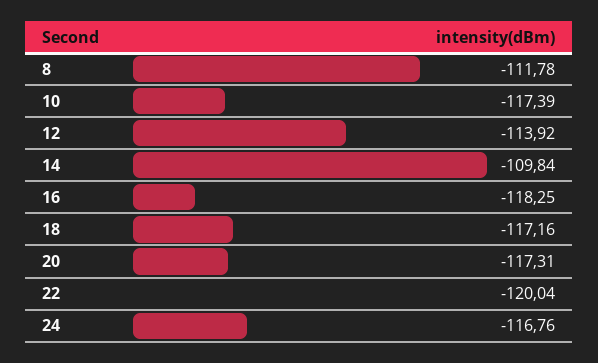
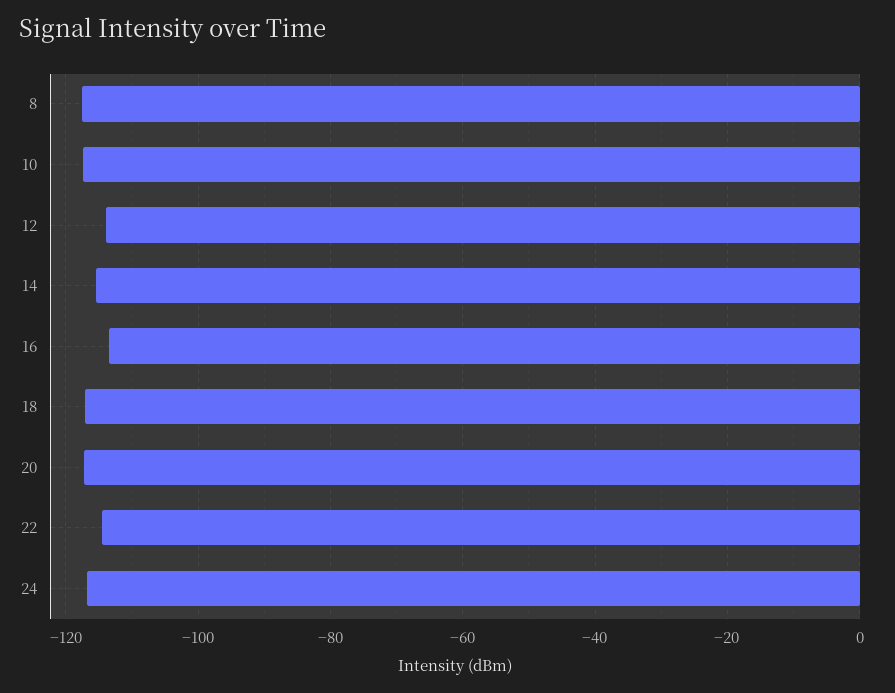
  {
-   "8": -111.78,
+   "8": -118,
    "10": -117.39,
    "12": -113.92,
-   "14": -109.84,
+   "14": -116,
-   "16": -118.25,
+   "16": -114,
    "18": -117.16,
    "20": -117.31,
-   "22": -120.04,
+   "22": -114,
    "24": -116.76
  }

